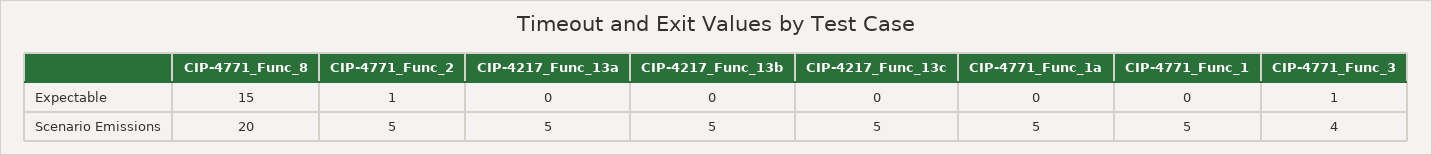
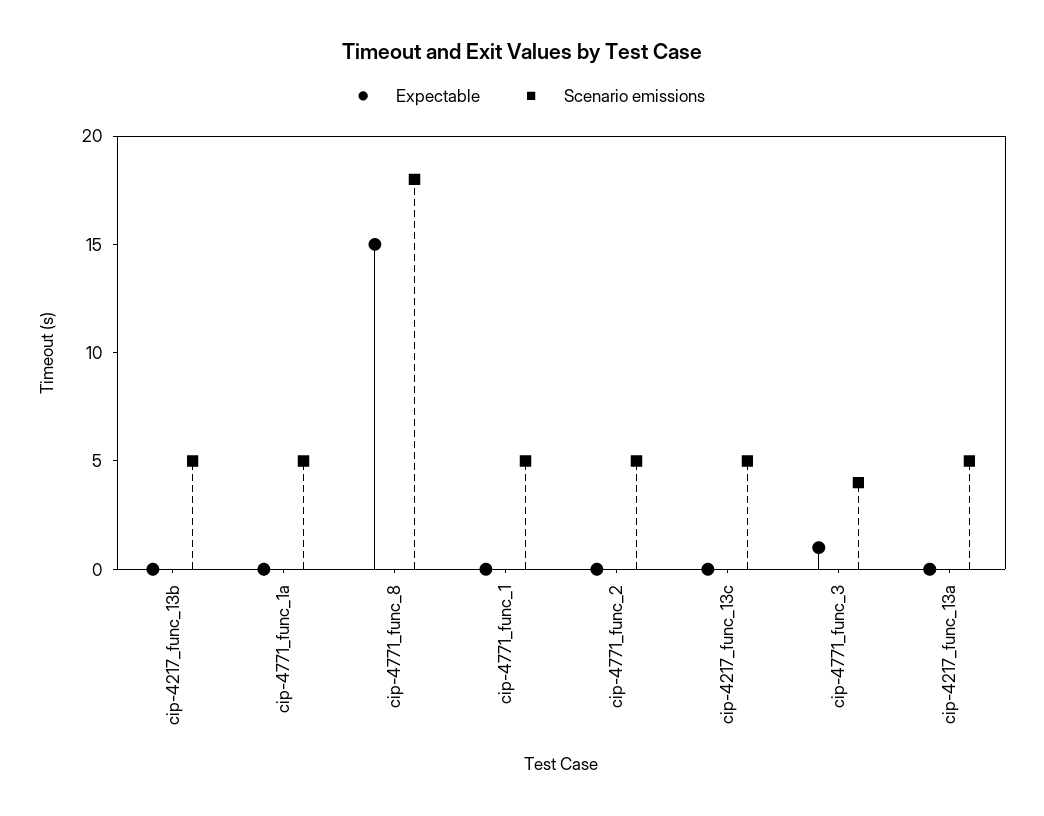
  {
    "Expectable": {
      "CIP-4771_Func_8": 15,
-     "CIP-4771_Func_2": 1,
+     "CIP-4771_Func_2": 0,
      "CIP-4217_Func_13a": 0,
      "CIP-4217_Func_13b": 0,
      "CIP-4217_Func_13c": 0,
      "CIP-4771_Func_1a": 0,
      "CIP-4771_Func_1": 0,
      "CIP-4771_Func_3": 1
    },
    "Scenario Emissions": {
-     "CIP-4771_Func_8": 20,
+     "CIP-4771_Func_8": 18,
      "CIP-4771_Func_2": 5,
      "CIP-4217_Func_13a": 5,
      "CIP-4217_Func_13b": 5,
      "CIP-4217_Func_13c": 5,
      "CIP-4771_Func_1a": 5,
      "CIP-4771_Func_1": 5,
      "CIP-4771_Func_3": 4
    }
  }

